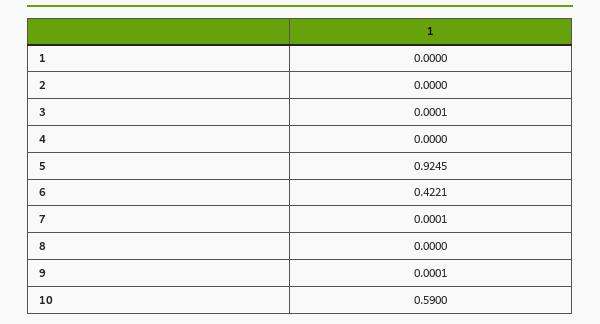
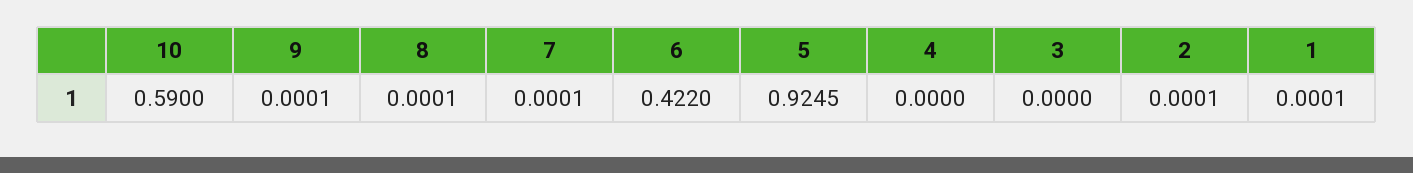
  {
-   "1": 0,
+   "1": 0.0001,
-   "2": 0,
+   "2": 0.0001,
-   "3": 0.0001,
+   "3": 0,
    "4": 0,
    "5": 0.9245,
-   "6": 0.4221,
+   "6": 0.422,
    "7": 0.0001,
-   "8": 0,
+   "8": 0.0001,
    "9": 0.0001,
    "10": 0.59
  }

